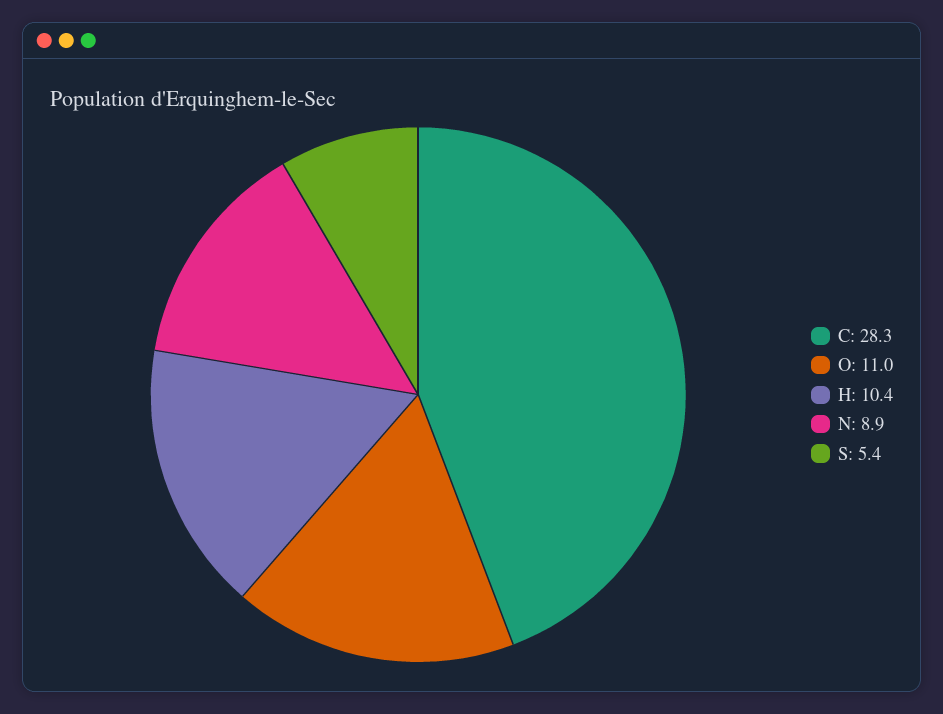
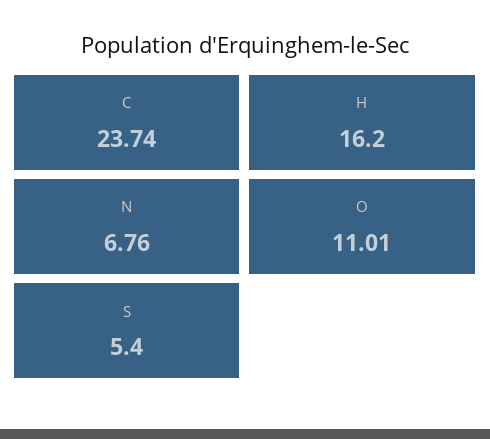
  {
-   "C": 28.3,
+   "C": 23.74,
    "O": 11.01,
-   "H": 10.4,
+   "H": 16.2,
-   "N": 8.9,
+   "N": 6.76,
    "S": 5.4
  }

